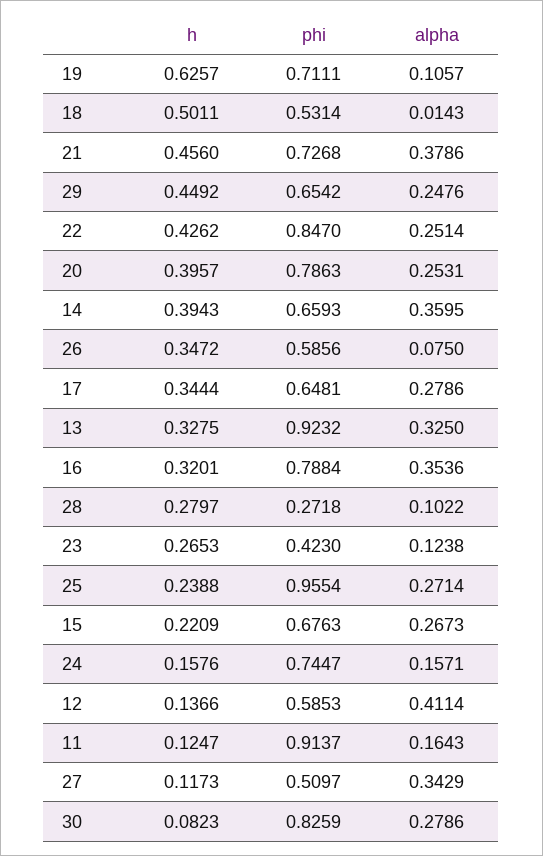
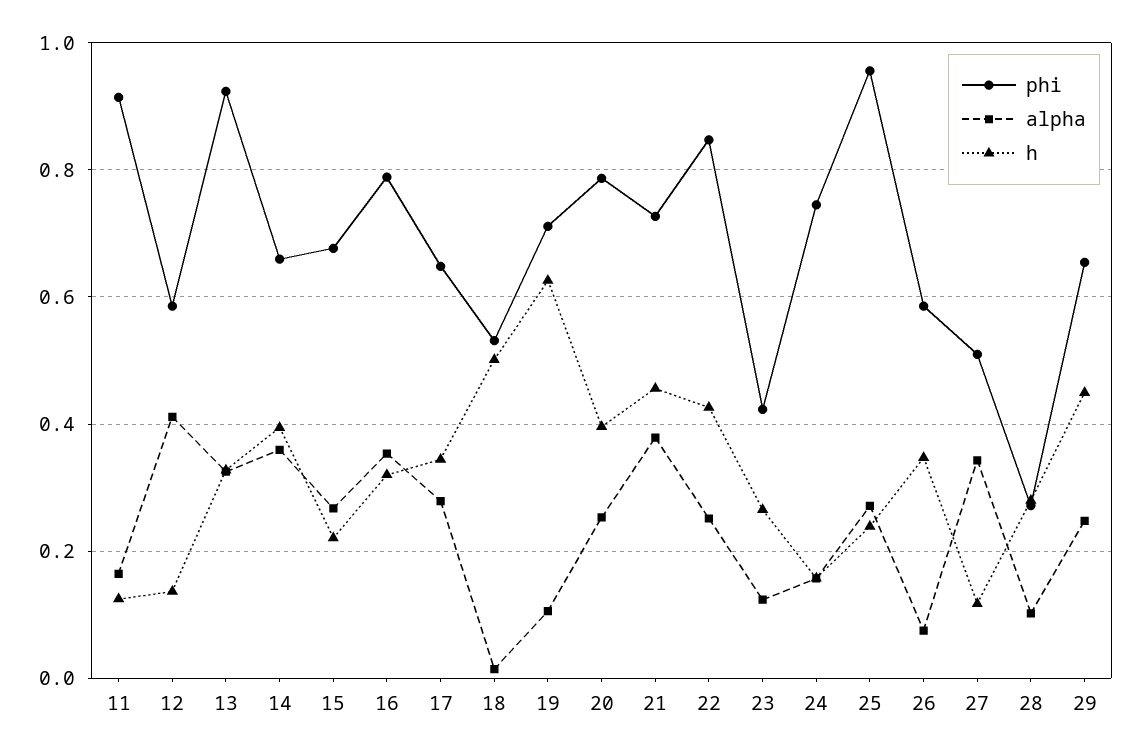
  {
    "h": {
      "19": 0.6257,
      "18": 0.5011,
      "21": 0.456,
      "29": 0.4492,
      "22": 0.4262,
      "20": 0.3957,
      "14": 0.3943,
      "26": 0.3472,
      "17": 0.3444,
      "13": 0.3275,
      "16": 0.3201,
      "28": 0.2797,
      "23": 0.2653,
      "25": 0.2388,
      "15": 0.2209,
      "24": 0.1576,
      "12": 0.1366,
      "11": 0.1247,
-     "27": 0.1173,
+     "27": 0.1173
-     "30": 0.0823
    },
    "phi": {
      "19": 0.7111,
      "18": 0.5314,
      "21": 0.7268,
      "29": 0.6542,
      "22": 0.847,
      "20": 0.7863,
      "14": 0.6593,
      "26": 0.5856,
      "17": 0.6481,
      "13": 0.9232,
      "16": 0.7884,
      "28": 0.2718,
      "23": 0.423,
      "25": 0.9554,
      "15": 0.6763,
      "24": 0.7447,
      "12": 0.5853,
      "11": 0.9137,
-     "27": 0.5097,
+     "27": 0.5097
-     "30": 0.8259
    },
    "alpha": {
      "19": 0.1057,
      "18": 0.0143,
      "21": 0.3786,
      "29": 0.2476,
      "22": 0.2514,
      "20": 0.2531,
      "14": 0.3595,
      "26": 0.075,
      "17": 0.2786,
      "13": 0.325,
      "16": 0.3536,
      "28": 0.1022,
      "23": 0.1238,
      "25": 0.2714,
      "15": 0.2673,
      "24": 0.1571,
      "12": 0.4114,
      "11": 0.1643,
-     "27": 0.3429,
+     "27": 0.3429
-     "30": 0.2786
    }
  }

